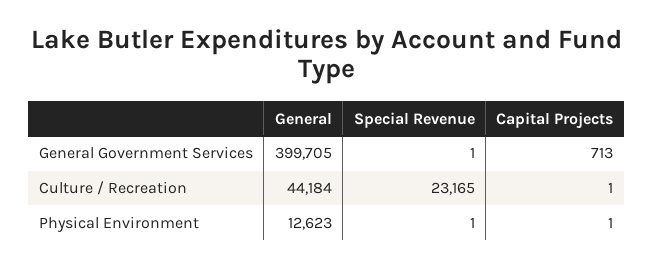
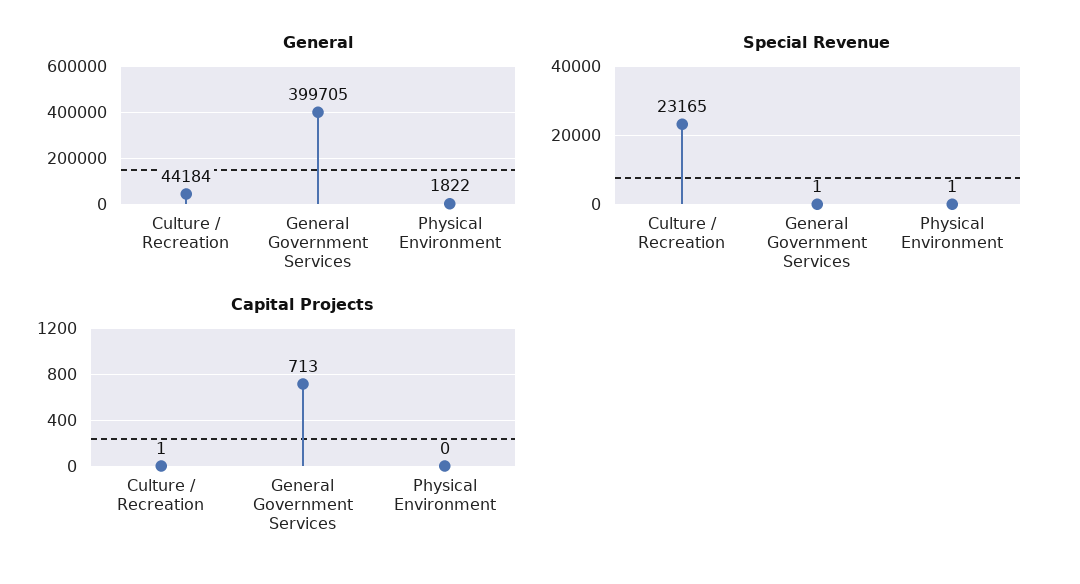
  {
    "General": {
      "General Government Services": 399705,
      "Culture / Recreation": 44184,
-     "Physical Environment": 12623
+     "Physical Environment": 1822
    },
    "Special Revenue": {
      "General Government Services": 1,
      "Culture / Recreation": 23165,
      "Physical Environment": 1
    },
    "Capital Projects": {
      "General Government Services": 713,
      "Culture / Recreation": 1,
-     "Physical Environment": 1
+     "Physical Environment": 0
    }
  }

